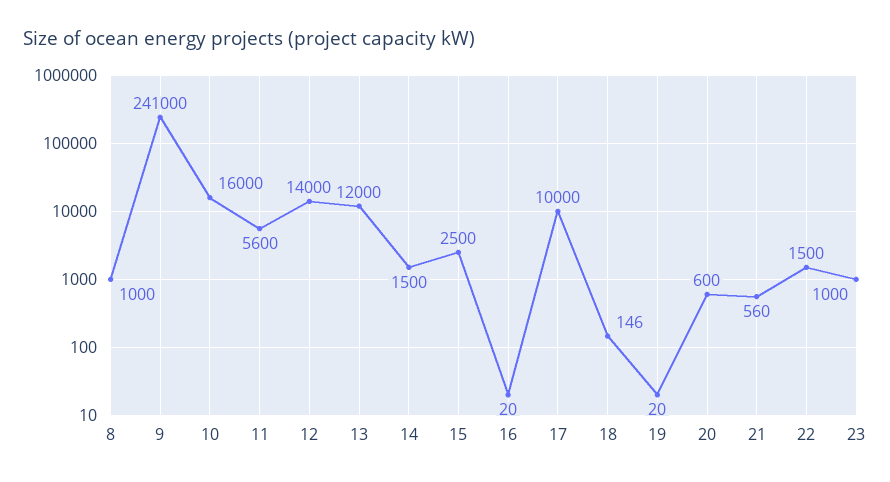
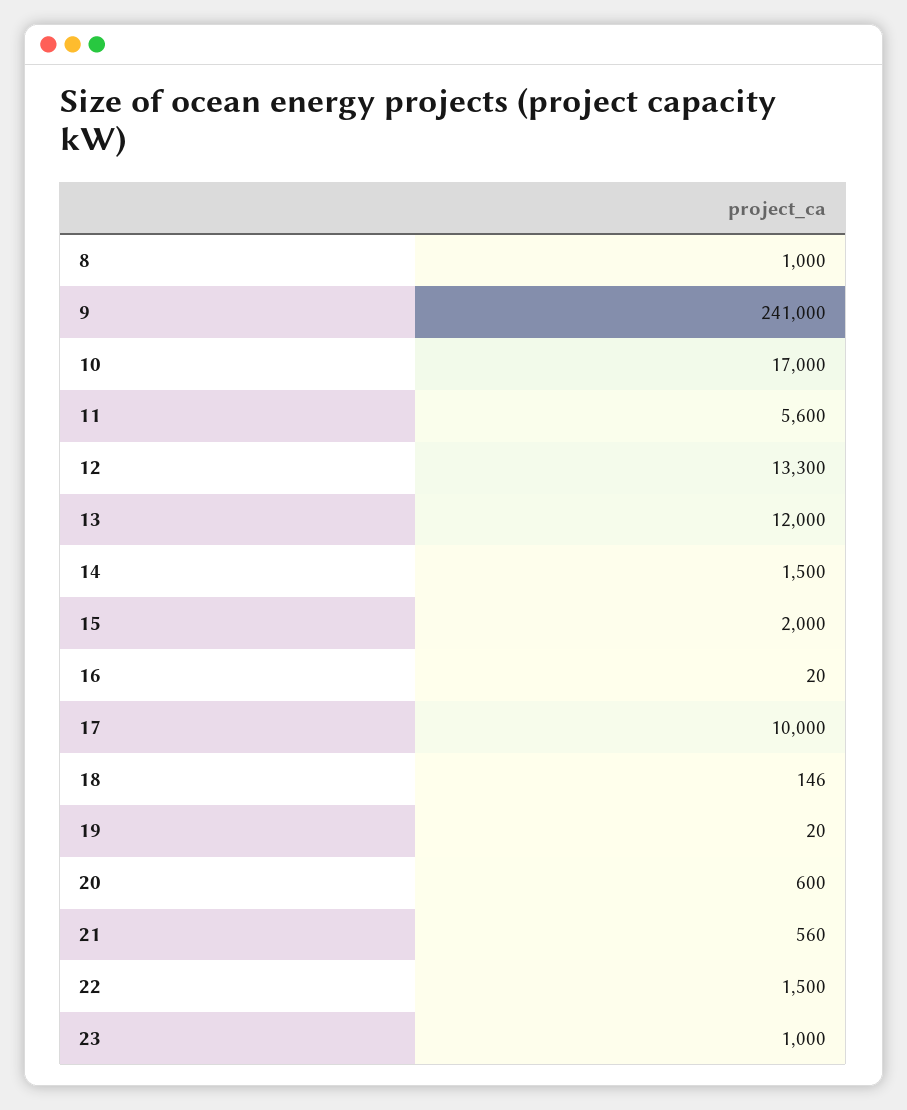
  {
    "8": 1000,
    "9": 241000,
-   "10": 16000,
+   "10": 17000,
    "11": 5600,
-   "12": 14000,
+   "12": 13300,
    "13": 12000,
    "14": 1500,
-   "15": 2500,
+   "15": 2000,
    "16": 20,
    "17": 10000,
    "18": 146,
    "19": 20,
    "20": 600,
    "21": 560,
    "22": 1500,
    "23": 1000
  }

